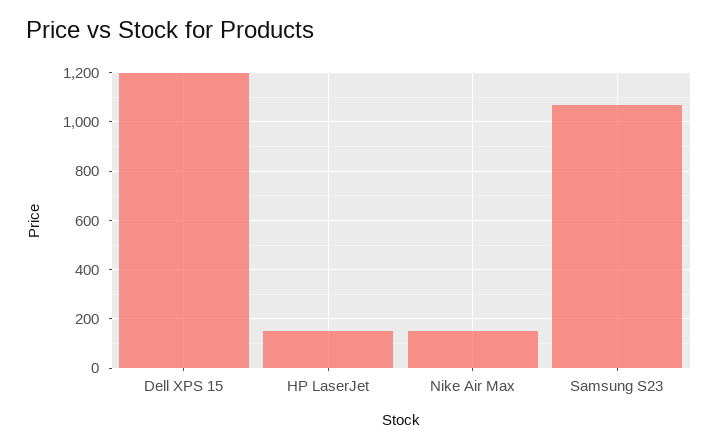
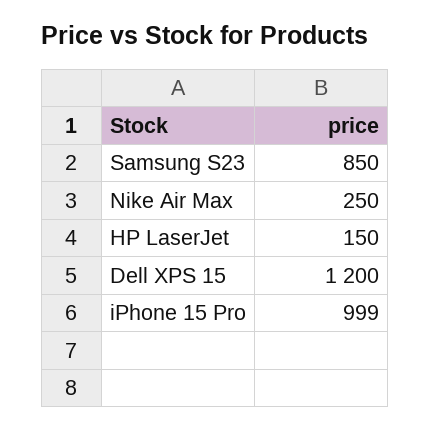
  {
    "Dell XPS 15": 1200,
    "HP LaserJet": 150,
-   "Nike Air Max": 150,
+   "Nike Air Max": 250,
-   "Samsung S23": 1075
+   "Samsung S23": 850,
+   "iPhone 15 Pro": 999
  }

